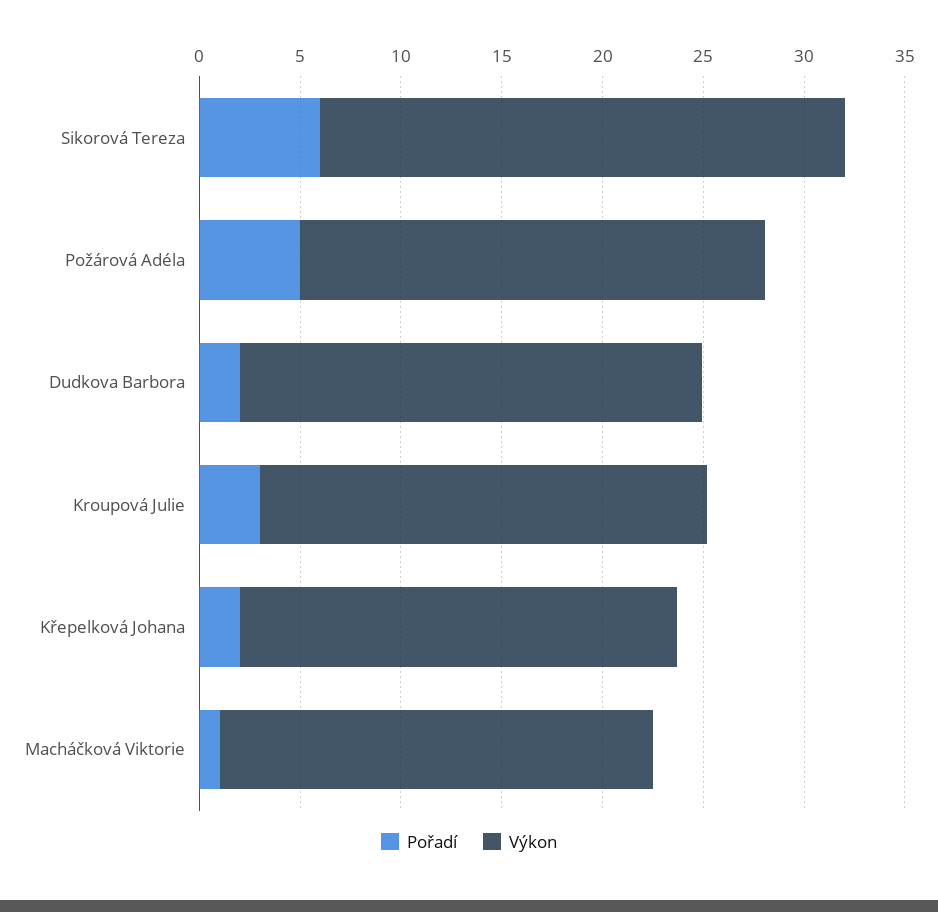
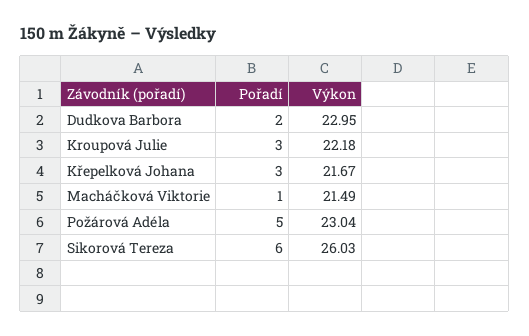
  {
    "Pořadí": {
      "Sikorová Tereza": 6,
      "Požárová Adéla": 5,
      "Dudkova Barbora": 2,
      "Kroupová Julie": 3,
-     "Křepelková Johana": 2,
+     "Křepelková Johana": 3,
      "Macháčková Viktorie": 1
    },
    "Výkon": {
      "Sikorová Tereza": 26.03,
      "Požárová Adéla": 23.04,
      "Dudkova Barbora": 22.95,
      "Kroupová Julie": 22.18,
      "Křepelková Johana": 21.67,
      "Macháčková Viktorie": 21.49
    }
  }

